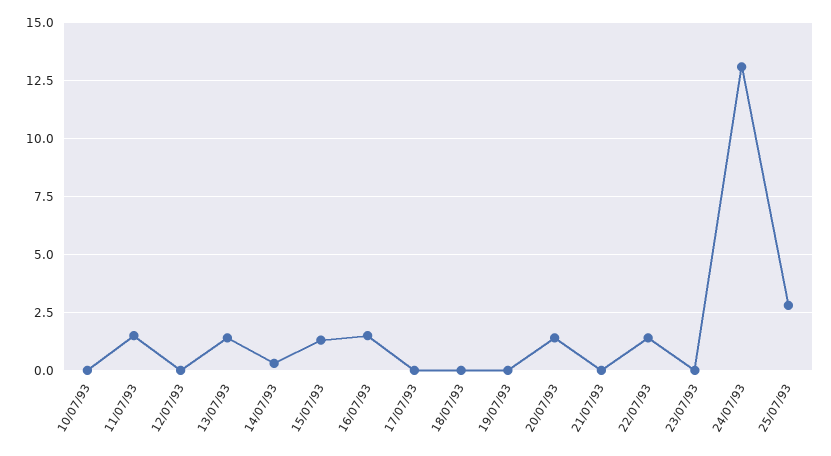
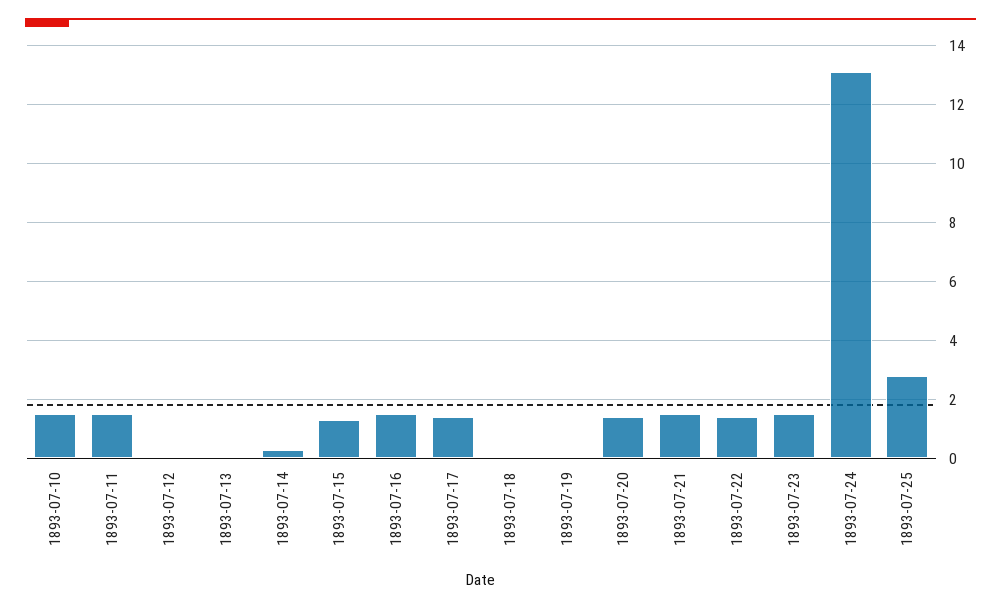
  {
-   "10/07/93": 0,
+   "10/07/93": 1.5,
    "11/07/93": 1.5,
    "12/07/93": 0,
-   "13/07/93": 1.5,
+   "13/07/93": 0,
    "14/07/93": 0.5,
    "15/07/93": 1.5,
    "16/07/93": 1.5,
-   "17/07/93": 0,
+   "17/07/93": 1.5,
    "18/07/93": 0,
    "19/07/93": 0,
    "20/07/93": 1.5,
-   "21/07/93": 0,
+   "21/07/93": 1.5,
    "22/07/93": 1.5,
-   "23/07/93": 0,
+   "23/07/93": 1.5,
    "24/07/93": 13,
    "25/07/93": 3
  }

